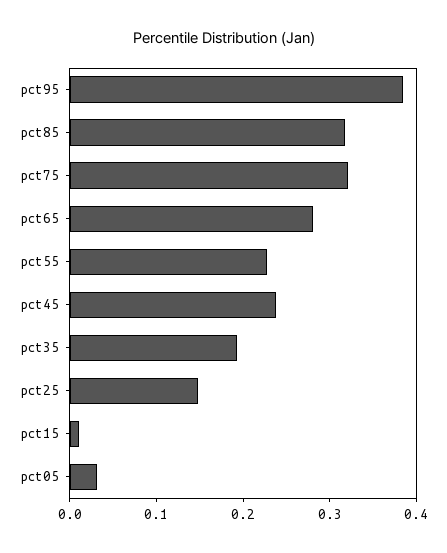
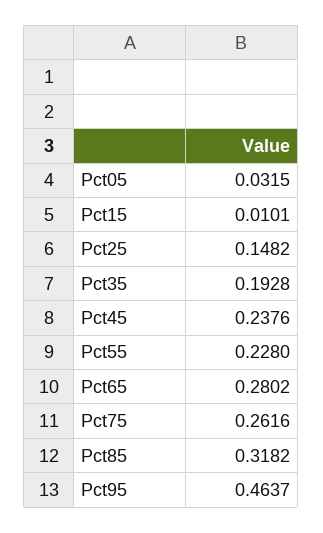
  {
-   "pct95": 0.38,
+   "pct95": 0.4637,
    "pct85": 0.3182,
-   "pct75": 0.32,
+   "pct75": 0.2616,
    "pct65": 0.2802,
    "pct55": 0.228,
    "pct45": 0.2376,
    "pct35": 0.1928,
    "pct25": 0.1482,
    "pct15": 0.0101,
    "pct05": 0.0315
  }

